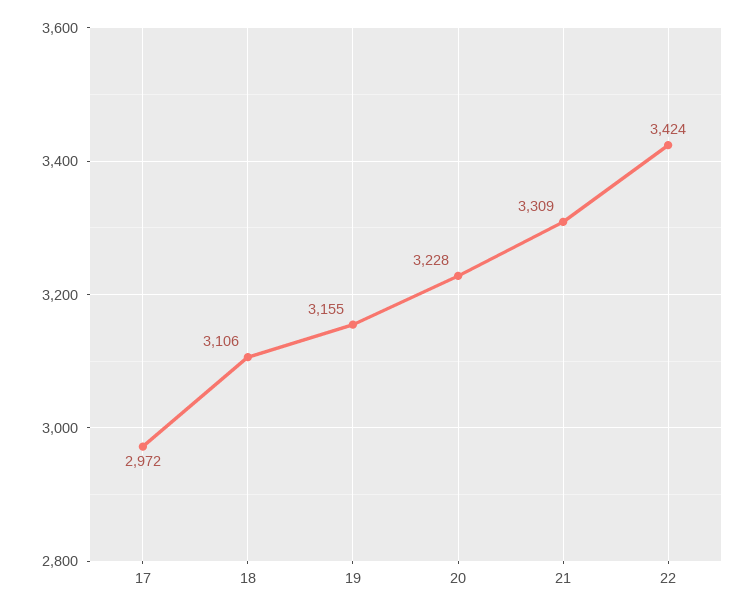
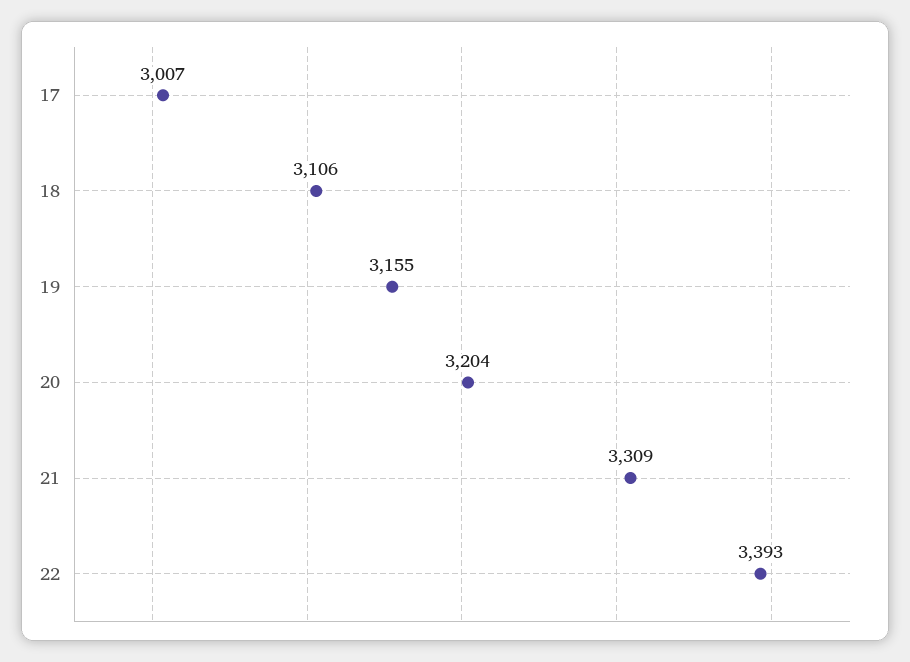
  {
-   "17": 2972,
+   "17": 3007,
    "18": 3106,
    "19": 3155,
-   "20": 3228,
+   "20": 3204,
    "21": 3309,
-   "22": 3424
+   "22": 3393
  }

